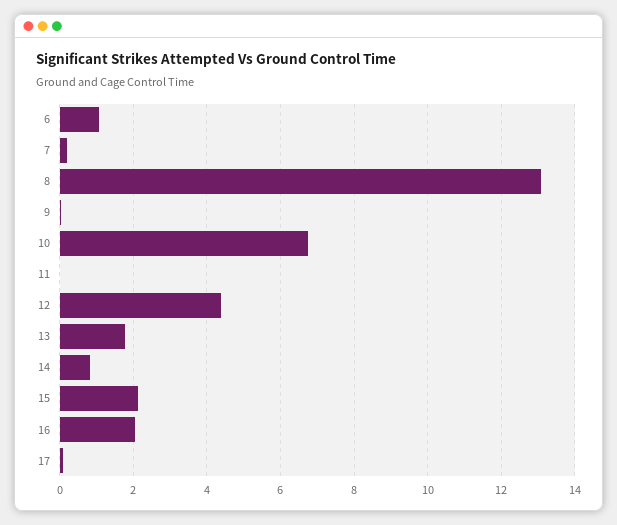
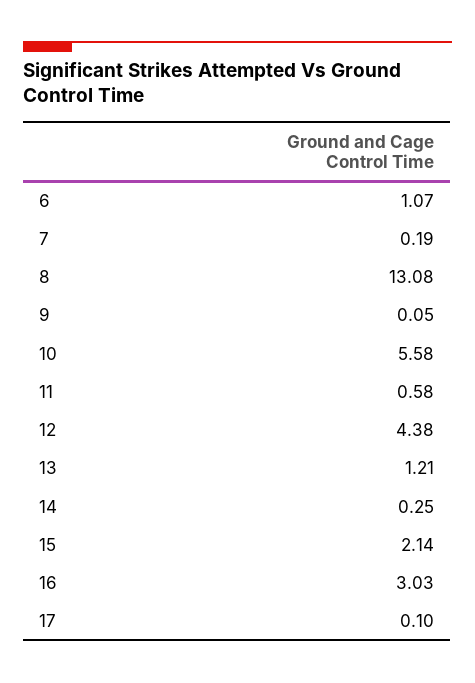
  {
    "6": 1.07,
    "7": 0.19,
    "8": 13.08,
    "9": 0.05,
-   "10": 6.8,
+   "10": 5.58,
-   "11": 0,
+   "11": 0.58,
    "12": 4.38,
-   "13": 1.8,
+   "13": 1.21,
-   "14": 0.8,
+   "14": 0.25,
    "15": 2.14,
-   "16": 2,
+   "16": 3.03,
    "17": 0.1
  }

